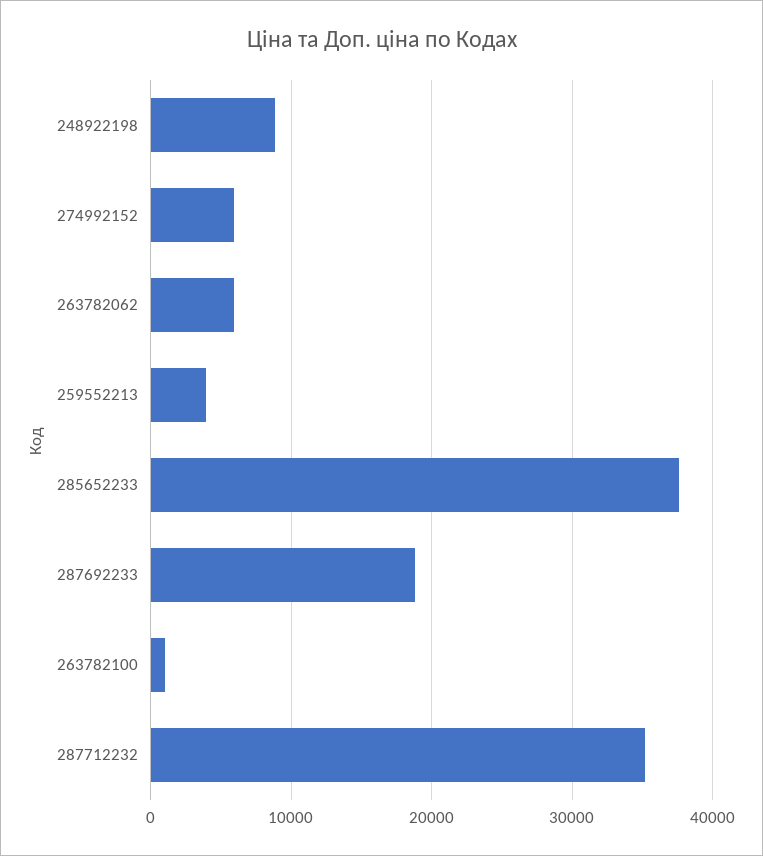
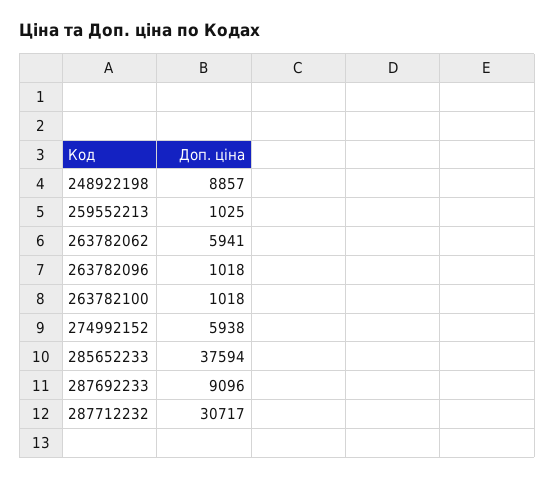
  {
    "248922198": 8857,
    "274992152": 5938,
    "263782062": 5941,
-   "259552213": 4000,
+   "259552213": 1025,
    "285652233": 37594,
-   "287692233": 19000,
+   "287692233": 9096,
    "263782100": 1018,
-   "287712232": 35000
+   "287712232": 30717,
+   "263782096": 1018
  }

